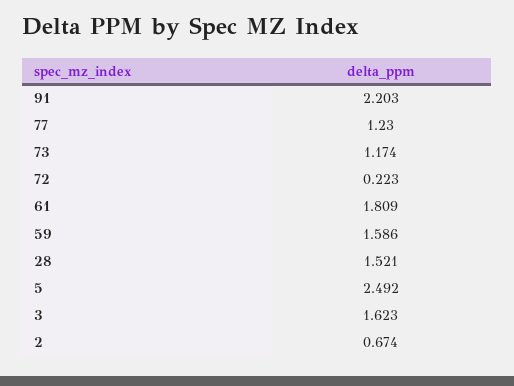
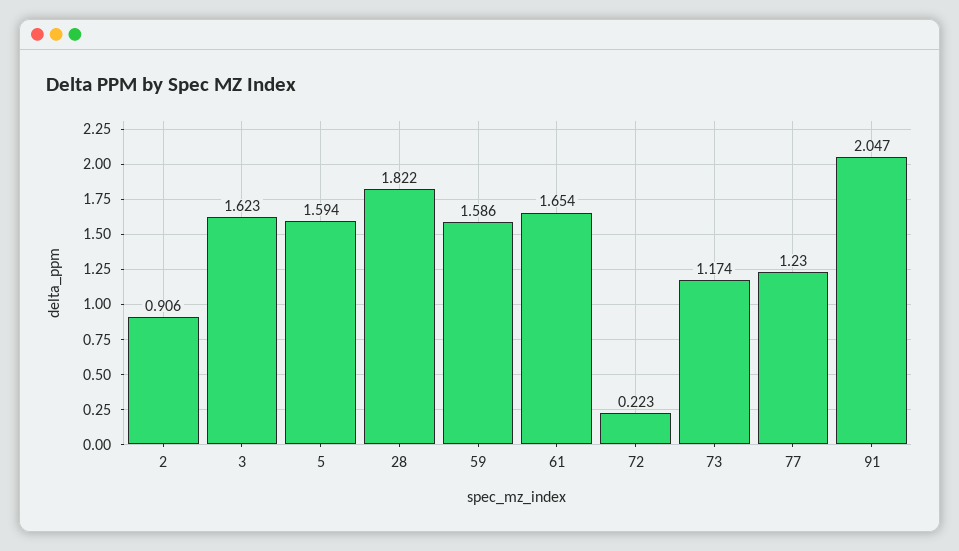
  {
-   "91": 2.203,
+   "91": 2.047,
    "77": 1.23,
    "73": 1.174,
    "72": 0.223,
-   "61": 1.809,
+   "61": 1.654,
    "59": 1.586,
-   "28": 1.521,
+   "28": 1.822,
-   "5": 2.492,
+   "5": 1.594,
    "3": 1.623,
-   "2": 0.674
+   "2": 0.906
  }

